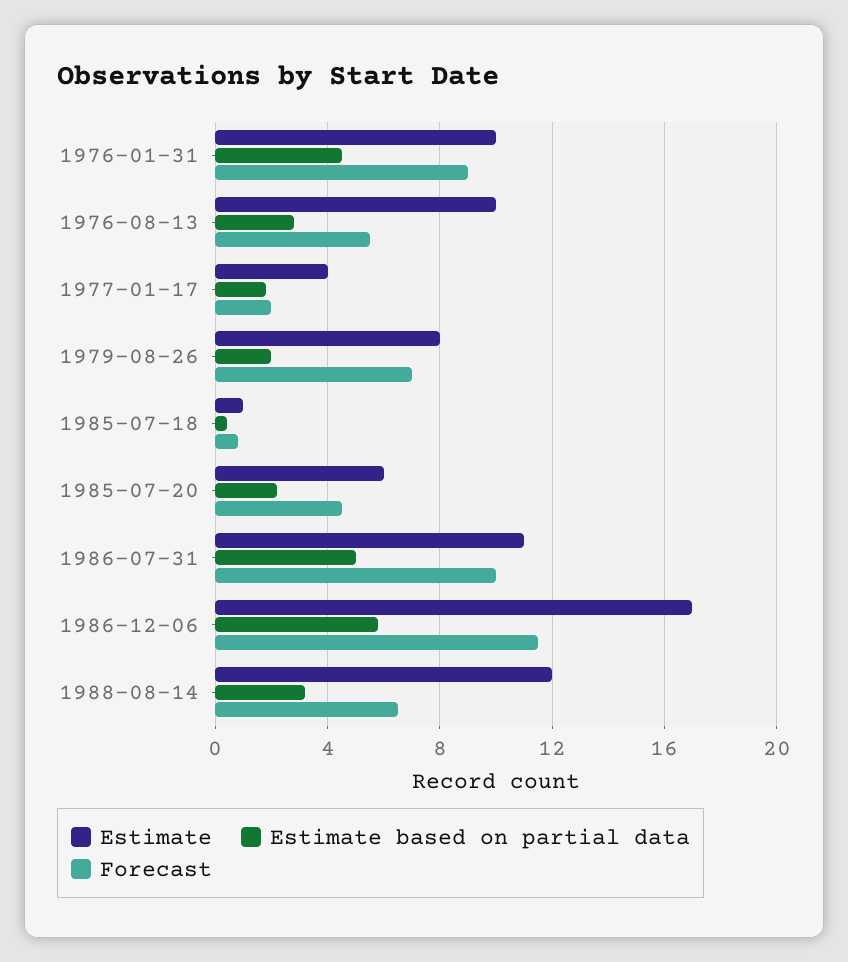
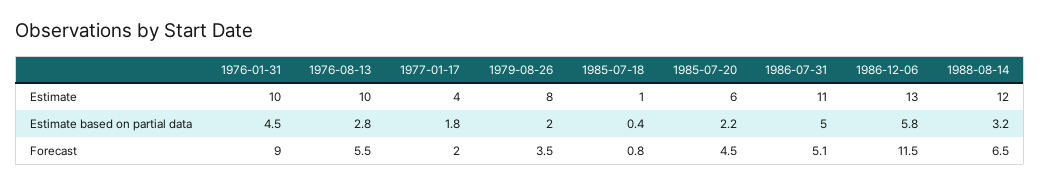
  {
    "Estimate": {
      "1976-01-31": 10,
      "1976-08-13": 10,
      "1977-01-17": 4,
      "1979-08-26": 8,
      "1985-07-18": 1,
      "1985-07-20": 6,
      "1986-07-31": 11,
-     "1986-12-06": 17,
+     "1986-12-06": 13,
      "1988-08-14": 12
    },
    "Estimate based on partial data": {
      "1976-01-31": 4.5,
      "1976-08-13": 2.8,
      "1977-01-17": 1.8,
      "1979-08-26": 2,
      "1985-07-18": 0.4,
      "1985-07-20": 2.2,
      "1986-07-31": 5,
      "1986-12-06": 5.8,
      "1988-08-14": 3.2
    },
    "Forecast": {
      "1976-01-31": 9,
      "1976-08-13": 5.5,
      "1977-01-17": 2,
-     "1979-08-26": 7,
+     "1979-08-26": 3.5,
      "1985-07-18": 0.8,
      "1985-07-20": 4.5,
-     "1986-07-31": 10,
+     "1986-07-31": 5.1,
      "1986-12-06": 11.5,
      "1988-08-14": 6.5
    }
  }

